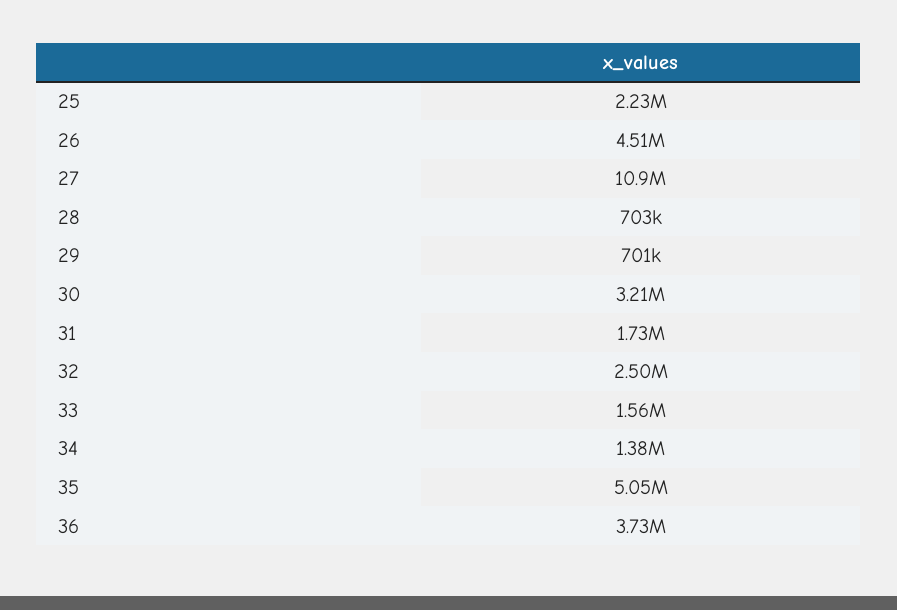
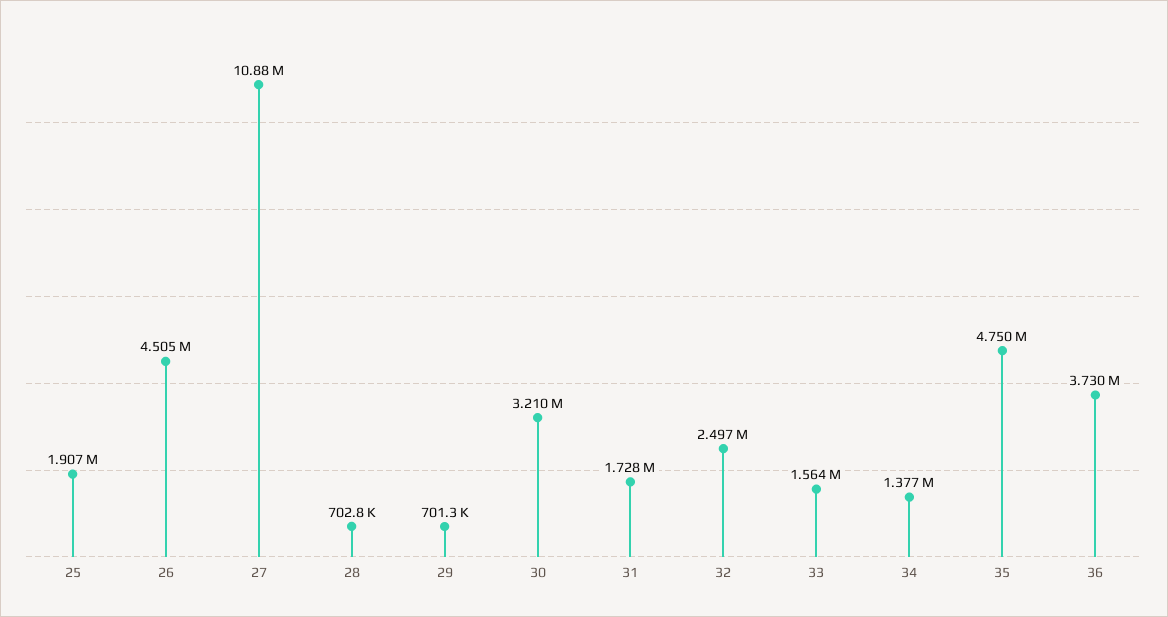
  {
-   "25": 2230000,
+   "25": 1907000,
    "26": 4505000,
    "27": 10880000,
    "28": 702800,
    "29": 701300,
    "30": 3210000,
    "31": 1728000,
    "32": 2497000,
    "33": 1564000,
    "34": 1377000,
-   "35": 5050000,
+   "35": 4750000,
    "36": 3730000
  }

